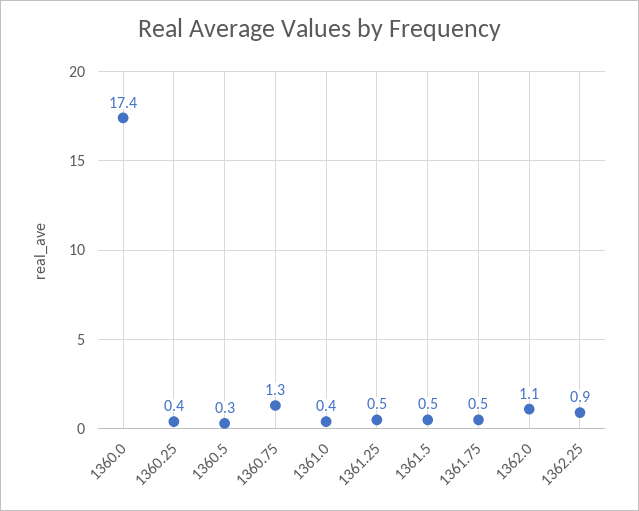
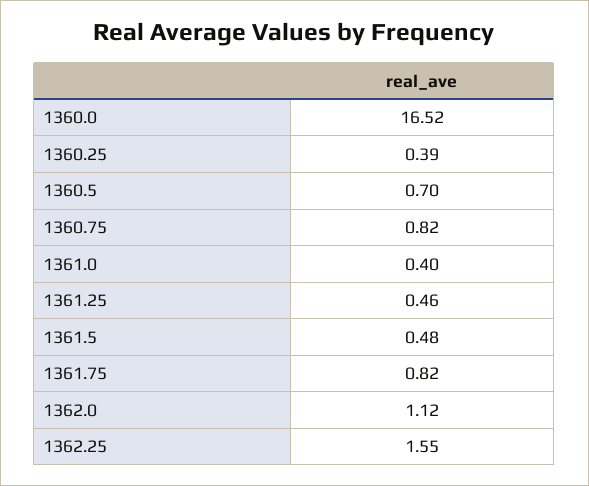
  {
-   "1360.0": 17.4,
+   "1360.0": 16.52,
    "1360.25": 0.39,
-   "1360.5": 0.3,
+   "1360.5": 0.7,
-   "1360.75": 1.3,
+   "1360.75": 0.82,
    "1361.0": 0.4,
    "1361.25": 0.46,
    "1361.5": 0.48,
-   "1361.75": 0.5,
+   "1361.75": 0.82,
    "1362.0": 1.12,
-   "1362.25": 0.9
+   "1362.25": 1.55
  }

